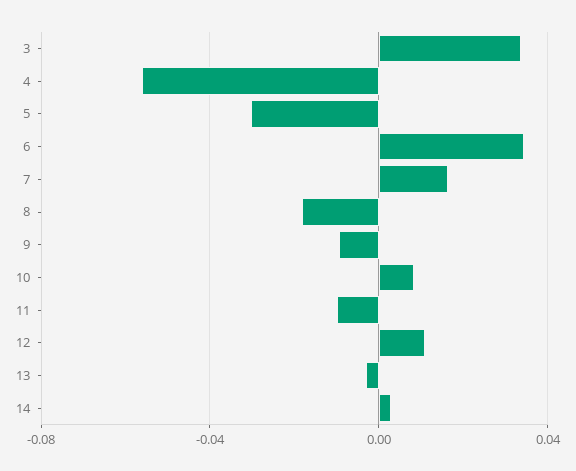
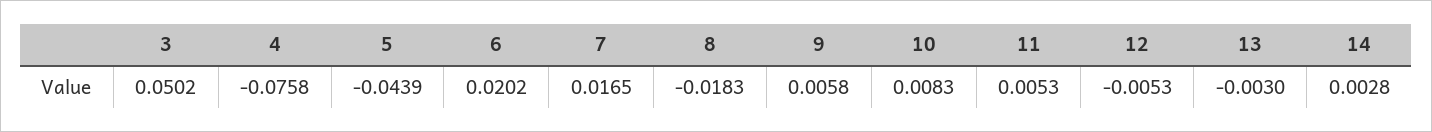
  {
-   "3": 0.035,
+   "3": 0.0502,
-   "4": -0.055,
+   "4": -0.0758,
-   "5": -0.03,
+   "5": -0.0439,
-   "6": 0.035,
+   "6": 0.0202,
    "7": 0.0165,
    "8": -0.0183,
-   "9": -0.01,
+   "9": 0.0058,
    "10": 0.0083,
-   "11": -0.01,
+   "11": 0.0053,
-   "12": 0.01,
+   "12": -0.0053,
    "13": -0.003,
    "14": 0.0028
  }

